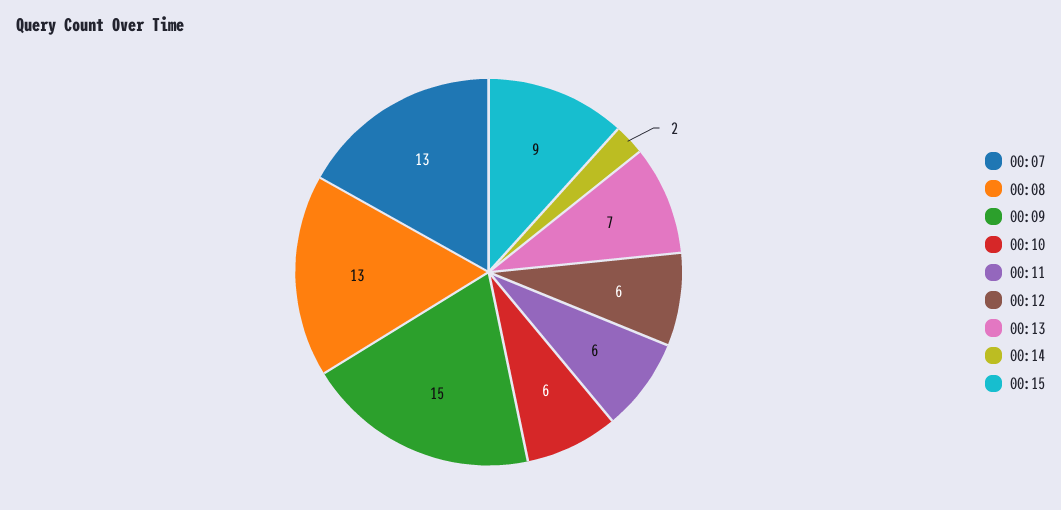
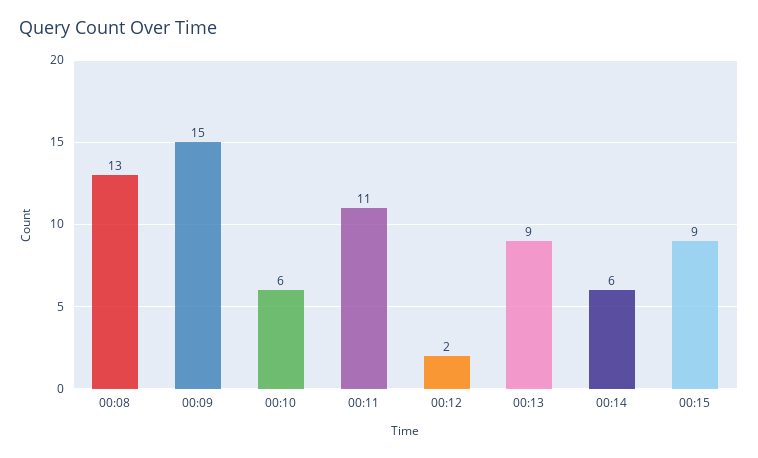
  {
-   "00:07": 13,
    "00:08": 13,
    "00:09": 15,
    "00:10": 6,
-   "00:11": 6,
+   "00:11": 11,
-   "00:12": 6,
+   "00:12": 2,
-   "00:13": 7,
+   "00:13": 9,
-   "00:14": 2,
+   "00:14": 6,
    "00:15": 9
  }

